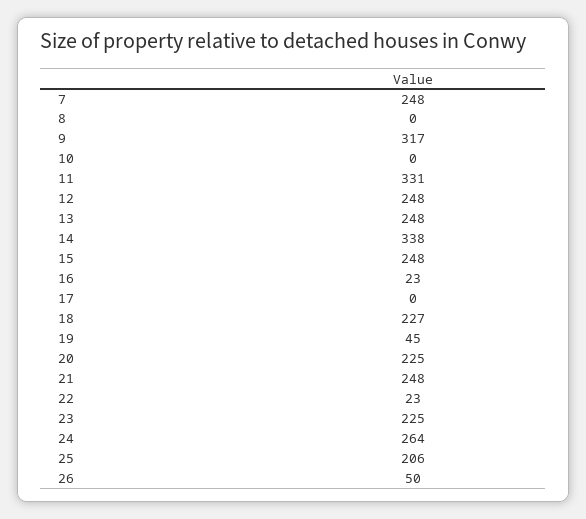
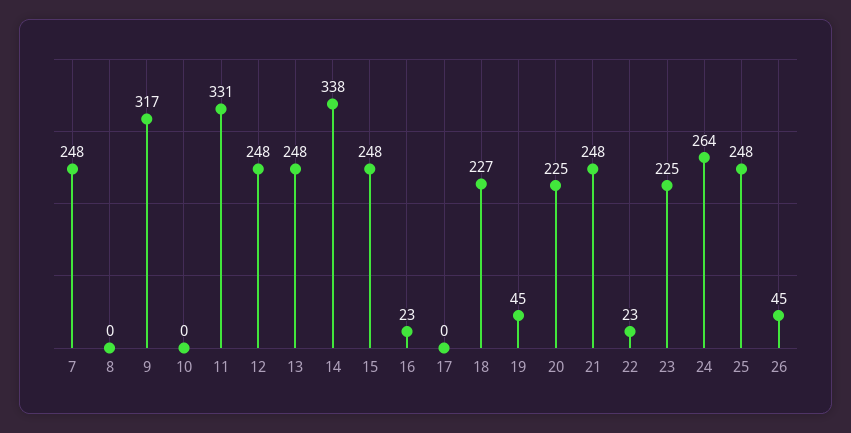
  {
    "7": 248,
    "8": 0,
    "9": 317,
    "10": 0,
    "11": 331,
    "12": 248,
    "13": 248,
    "14": 338,
    "15": 248,
    "16": 23,
    "17": 0,
    "18": 227,
    "19": 45,
    "20": 225,
    "21": 248,
    "22": 23,
    "23": 225,
    "24": 264,
-   "25": 206,
+   "25": 248,
-   "26": 50
+   "26": 45
  }

